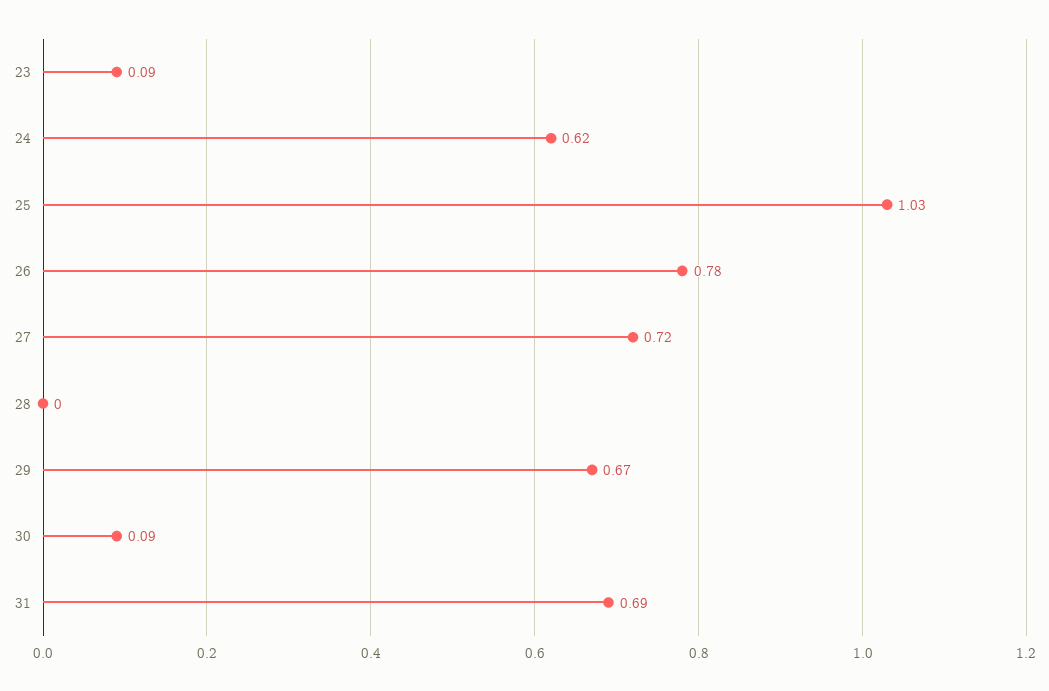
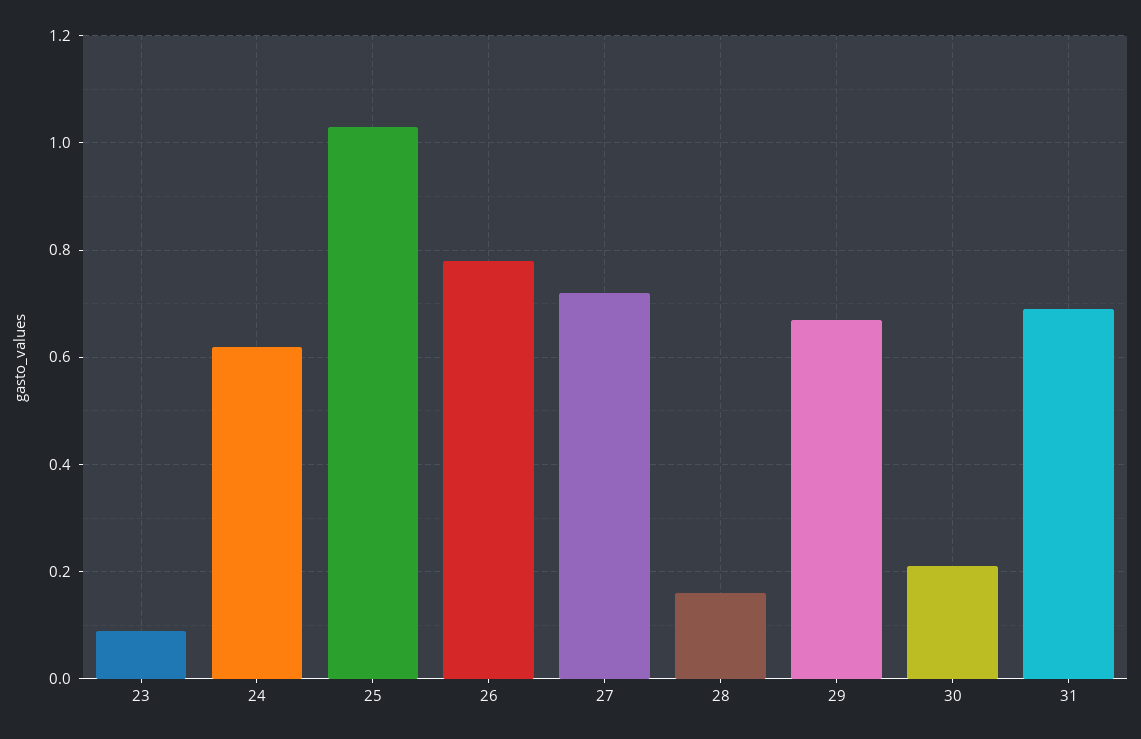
  {
    "23": 0.09,
    "24": 0.62,
    "25": 1.03,
    "26": 0.78,
    "27": 0.72,
-   "28": 0,
+   "28": 0.15,
    "29": 0.67,
-   "30": 0.09,
+   "30": 0.2,
    "31": 0.69
  }

